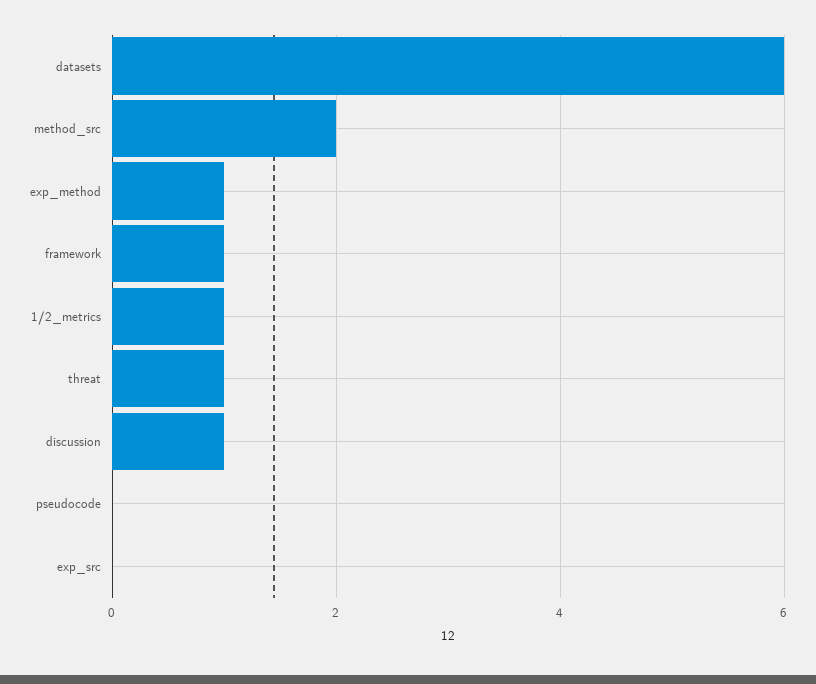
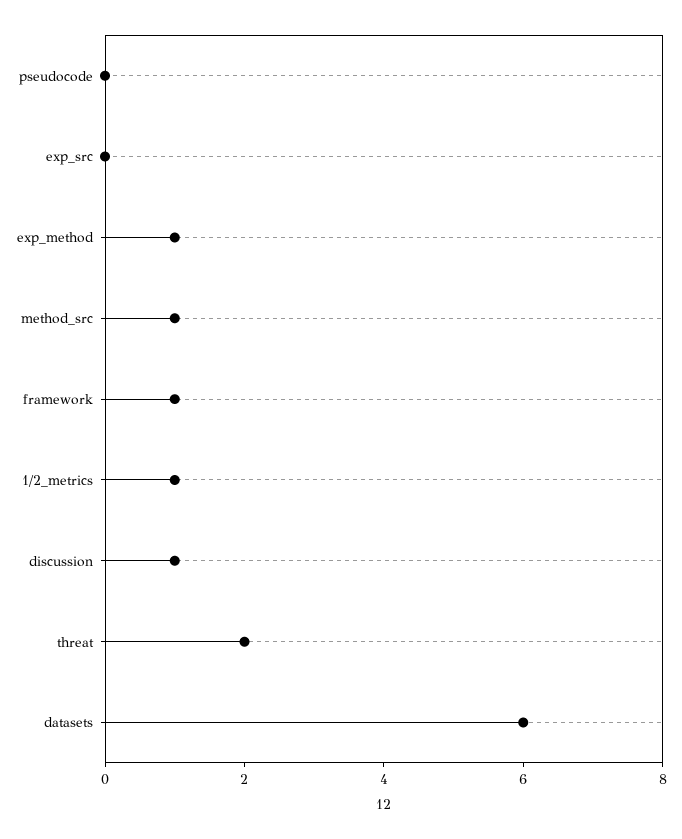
  {
    "datasets": 6,
-   "method_src": 2,
+   "method_src": 1,
    "exp_method": 1,
    "framework": 1,
    "1/2_metrics": 1,
-   "threat": 1,
+   "threat": 2,
    "discussion": 1,
    "pseudocode": 0,
    "exp_src": 0
  }

